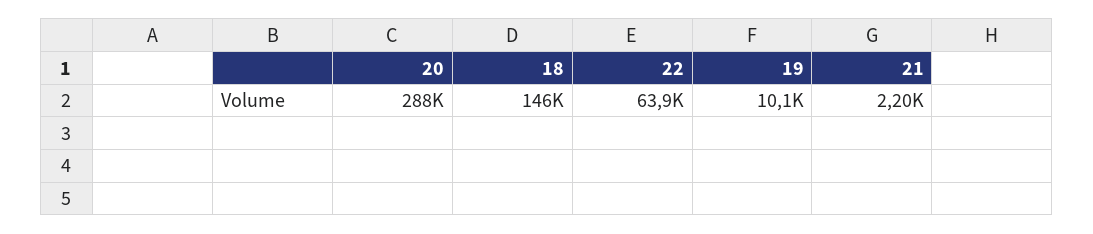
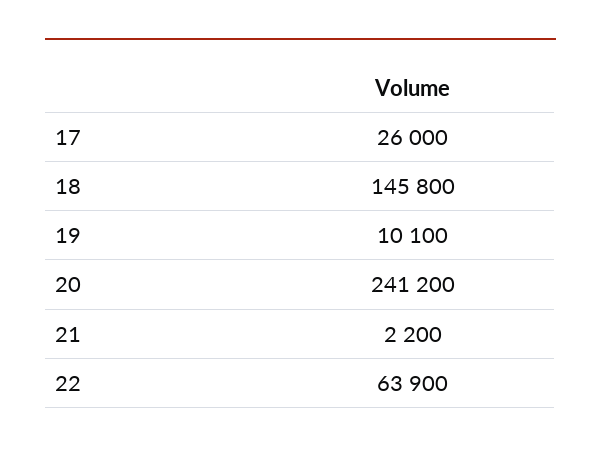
  {
-   "20": 288000,
+   "20": 241200,
    "18": 145800,
    "22": 63900,
    "19": 10100,
-   "21": 2200
+   "21": 2200,
+   "17": 26000
  }

